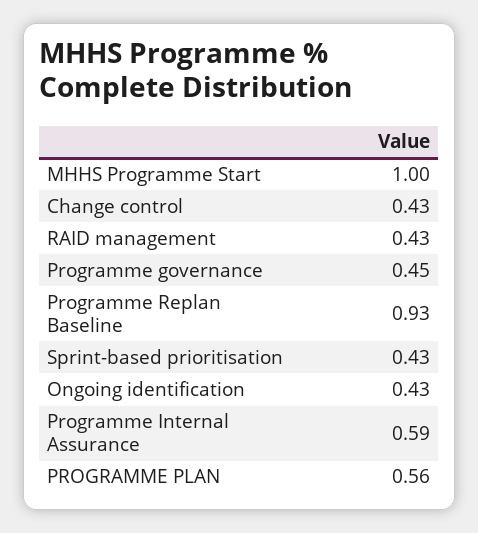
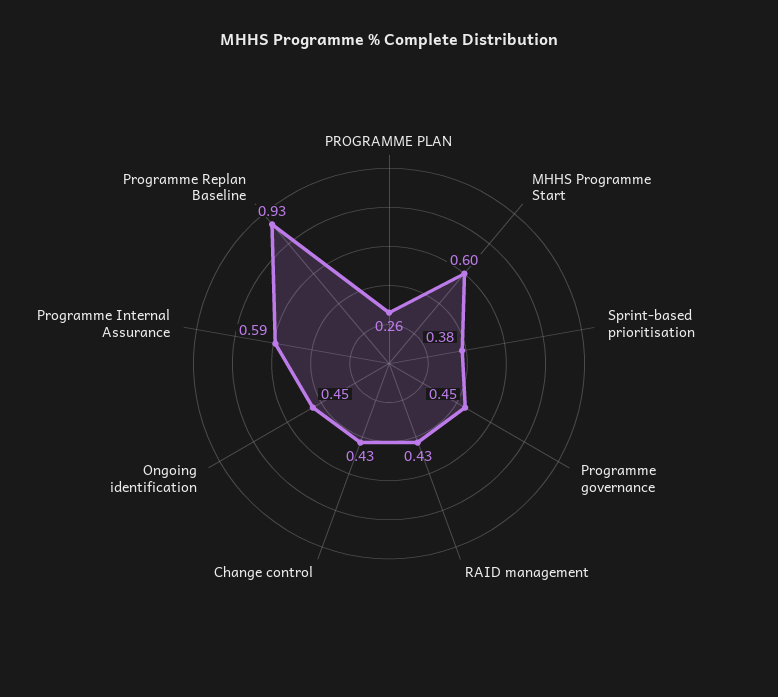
  {
-   "MHHS Programme Start": 1,
+   "MHHS Programme Start": 0.6,
    "Change control": 0.43,
    "RAID management": 0.43,
    "Programme governance": 0.45,
    "Programme Replan Baseline": 0.93,
-   "Sprint-based prioritisation": 0.43,
+   "Sprint-based prioritisation": 0.38,
-   "Ongoing identification": 0.43,
+   "Ongoing identification": 0.45,
    "Programme Internal Assurance": 0.59,
-   "PROGRAMME PLAN": 0.56
+   "PROGRAMME PLAN": 0.26
  }

